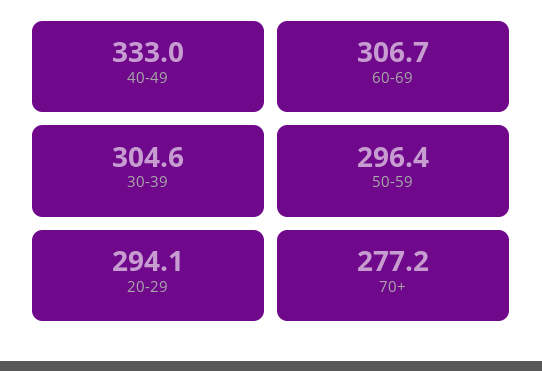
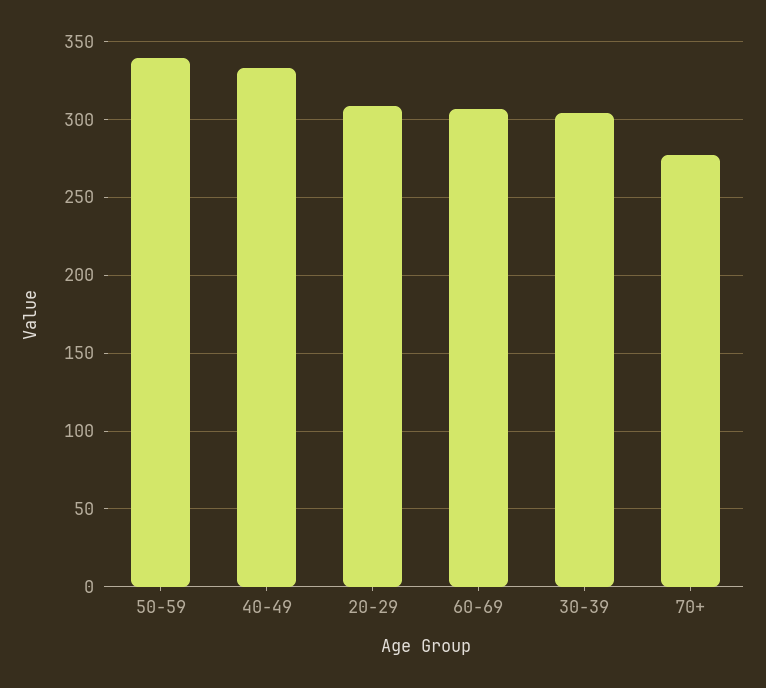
  {
    "40-49": 333,
    "60-69": 306.7,
    "30-39": 304.6,
-   "50-59": 296.4,
+   "50-59": 340,
-   "20-29": 294.1,
+   "20-29": 310,
    "70+": 277.2
  }

